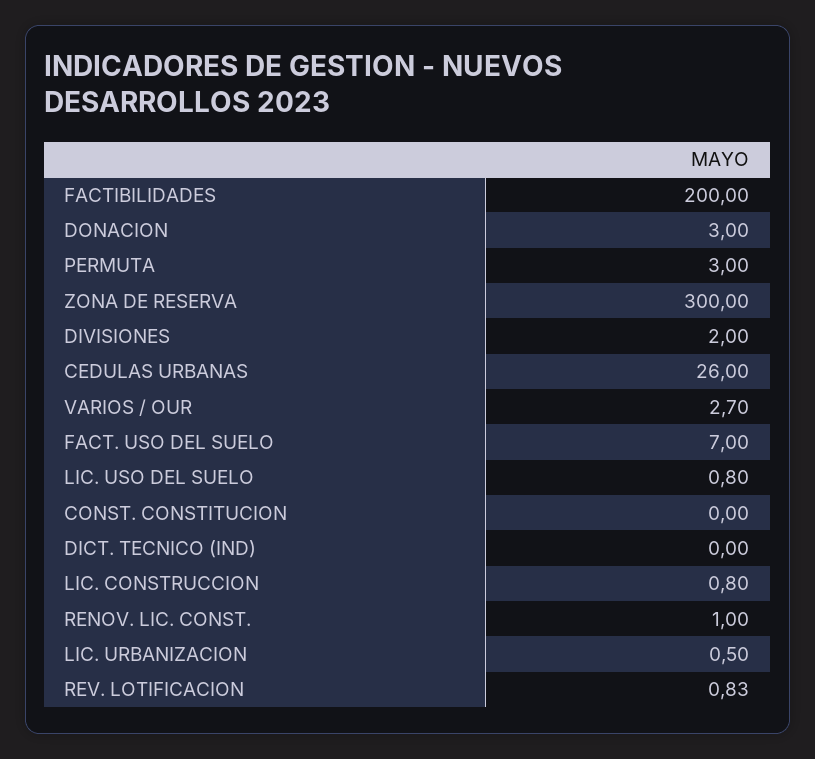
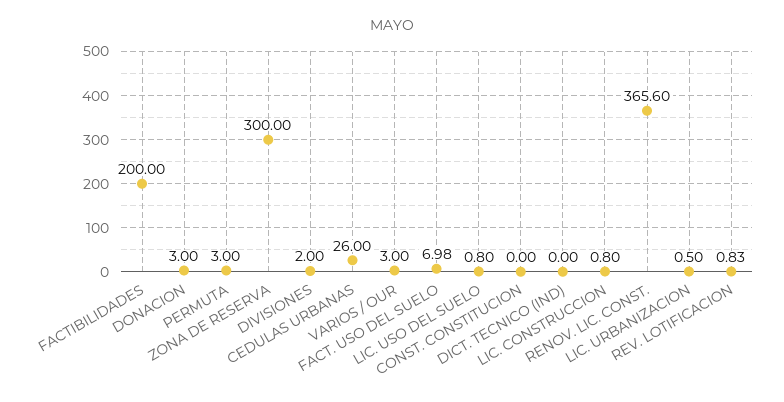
  {
    "FACTIBILIDADES": 200,
    "DONACION": 3,
    "PERMUTA": 3,
    "ZONA DE RESERVA": 300,
    "DIVISIONES": 2,
    "CEDULAS URBANAS": 26,
-   "VARIOS / OUR": 2.7,
+   "VARIOS / OUR": 3,
-   "FACT. USO DEL SUELO": 7,
+   "FACT. USO DEL SUELO": 6.98,
    "LIC. USO DEL SUELO": 0.8,
    "CONST. CONSTITUCION": 0,
    "DICT. TECNICO (IND)": 0,
    "LIC. CONSTRUCCION": 0.8,
-   "RENOV. LIC. CONST.": 1,
+   "RENOV. LIC. CONST.": 365.6,
    "LIC. URBANIZACION": 0.5,
    "REV. LOTIFICACION": 0.83
  }

